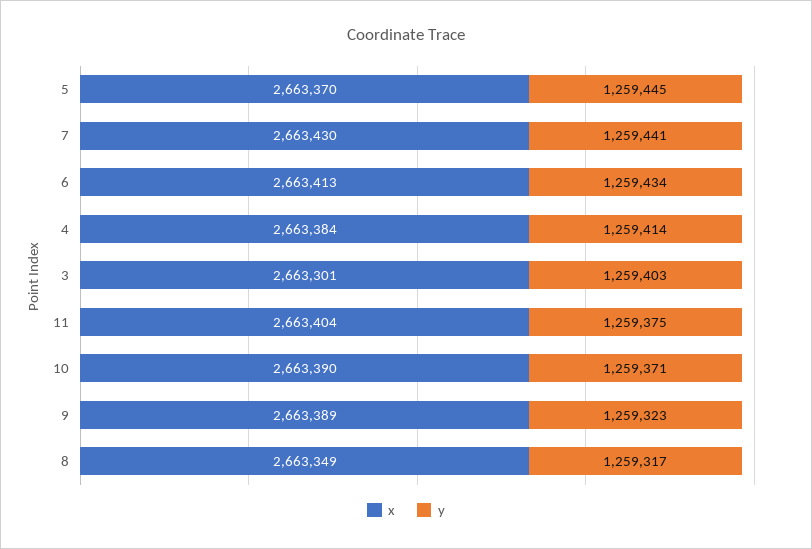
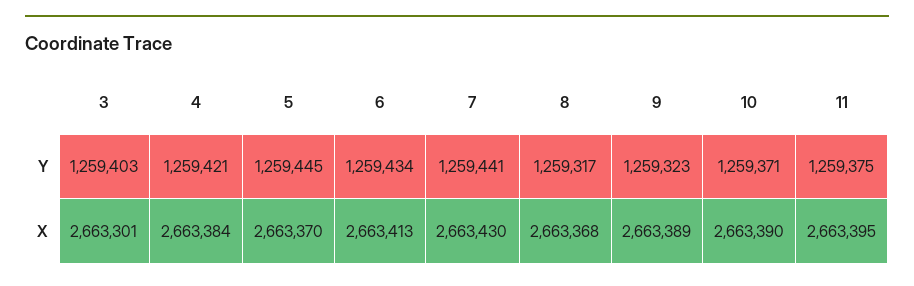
  {
    "x": {
      "5": 2663370,
      "7": 2663430,
      "6": 2663413,
      "4": 2663384,
      "3": 2663301,
-     "11": 2663404,
+     "11": 2663395,
      "10": 2663390,
      "9": 2663389,
-     "8": 2663349
+     "8": 2663368
    },
    "y": {
      "5": 1259445,
      "7": 1259441,
      "6": 1259434,
-     "4": 1259414,
+     "4": 1259421,
      "3": 1259403,
      "11": 1259375,
      "10": 1259371,
      "9": 1259323,
      "8": 1259317
    }
  }

